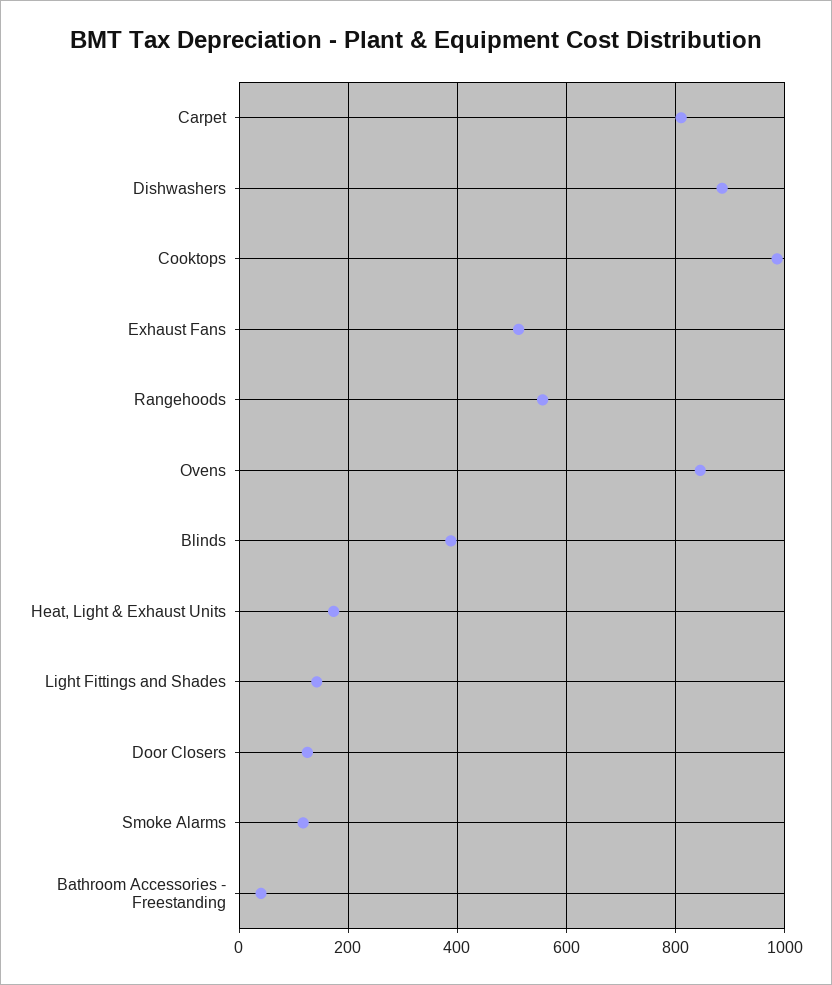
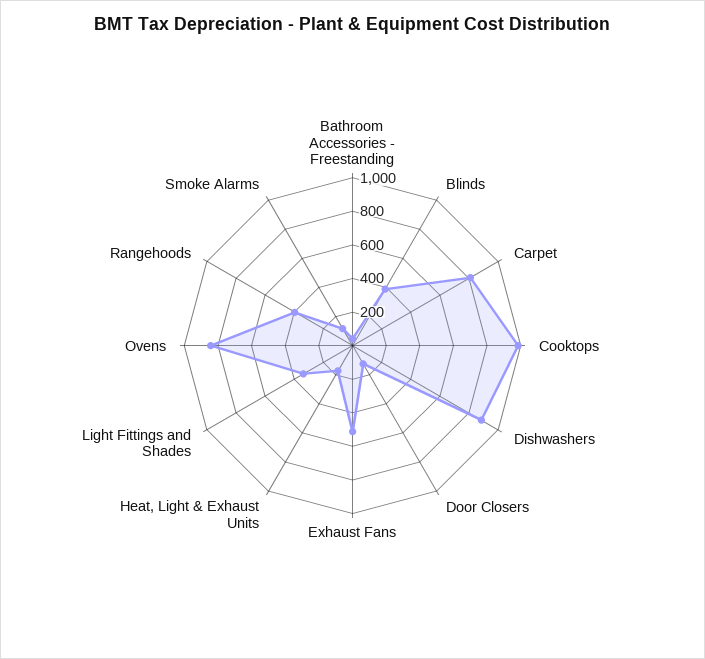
  {
    "Carpet": 820,
    "Dishwashers": 880,
    "Cooktops": 980,
    "Exhaust Fans": 520,
-   "Rangehoods": 560,
+   "Rangehoods": 400,
    "Ovens": 840,
    "Blinds": 380,
    "Heat, Light & Exhaust Units": 180,
-   "Light Fittings and Shades": 140,
+   "Light Fittings and Shades": 350,
    "Door Closers": 120,
    "Smoke Alarms": 120,
    "Bathroom Accessories - Freestanding": 40
  }

